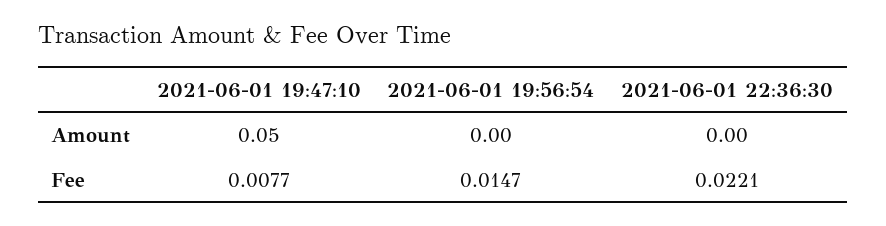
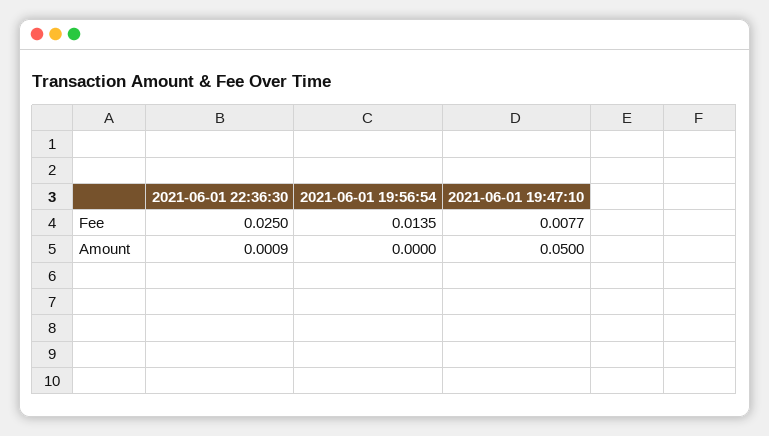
  {
    "2021-06-01 19:47:10": {
      "Amount": 0.05,
      "Fee": 0.0077
    },
    "2021-06-01 19:56:54": {
      "Amount": 0,
-     "Fee": 0.0147
+     "Fee": 0.0135
    },
    "2021-06-01 22:36:30": {
-     "Amount": 0,
+     "Amount": 0.0009,
-     "Fee": 0.0221
+     "Fee": 0.025
    }
  }

